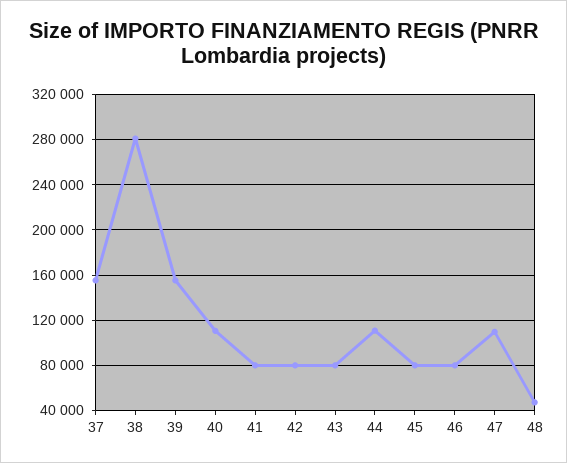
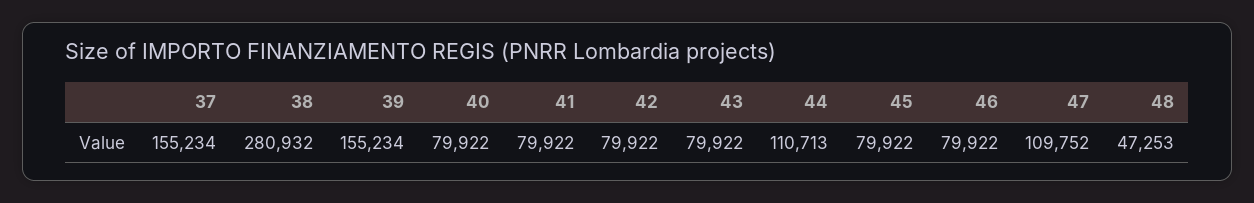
  {
    "37": 155234,
    "38": 280932,
    "39": 155234,
-   "40": 110000,
+   "40": 79922,
    "41": 79922,
    "42": 79922,
    "43": 79922,
    "44": 110713,
    "45": 79922,
    "46": 79922,
    "47": 109752,
    "48": 47253
  }

